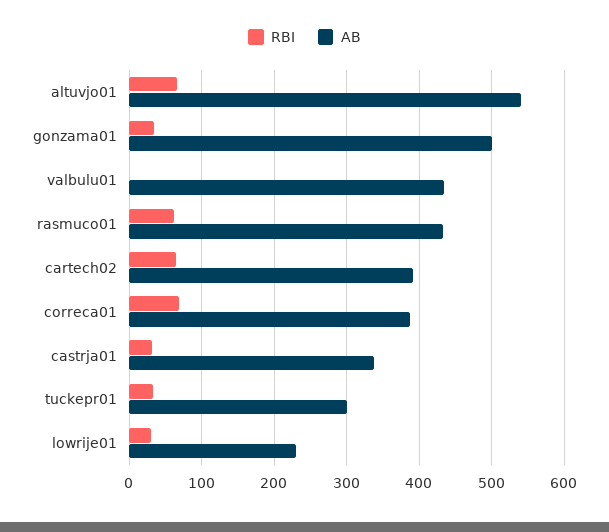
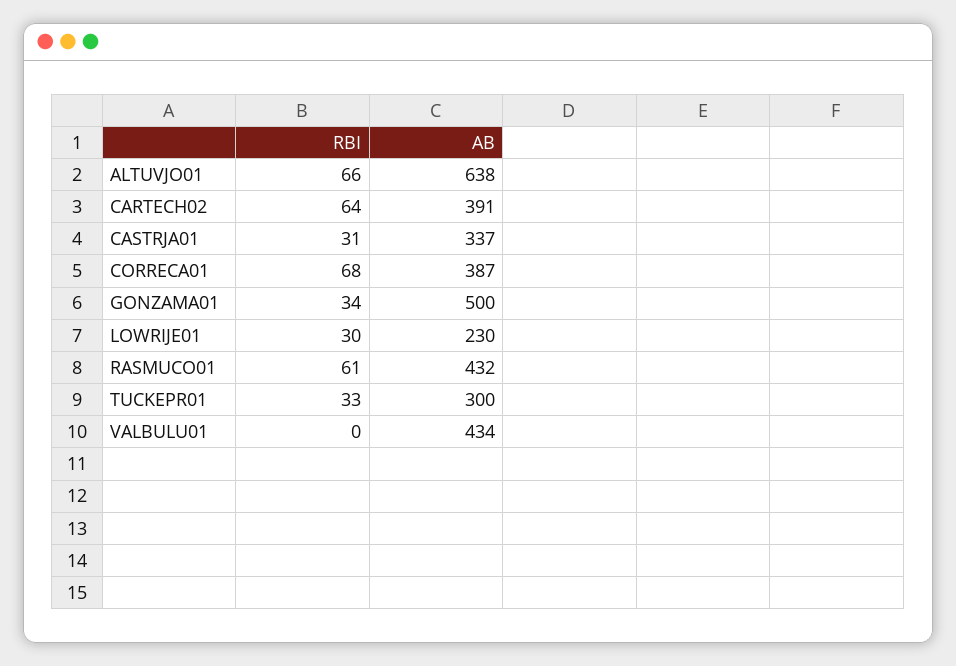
  {
    "RBI": {
      "altuvjo01": 66,
      "gonzama01": 34,
      "valbulu01": 0,
      "rasmuco01": 61,
      "cartech02": 64,
      "correca01": 68,
      "castrja01": 31,
      "tuckepr01": 33,
      "lowrije01": 30
    },
    "AB": {
-     "altuvjo01": 540,
+     "altuvjo01": 638,
      "gonzama01": 500,
      "valbulu01": 434,
      "rasmuco01": 432,
      "cartech02": 391,
      "correca01": 387,
      "castrja01": 337,
      "tuckepr01": 300,
      "lowrije01": 230
    }
  }

